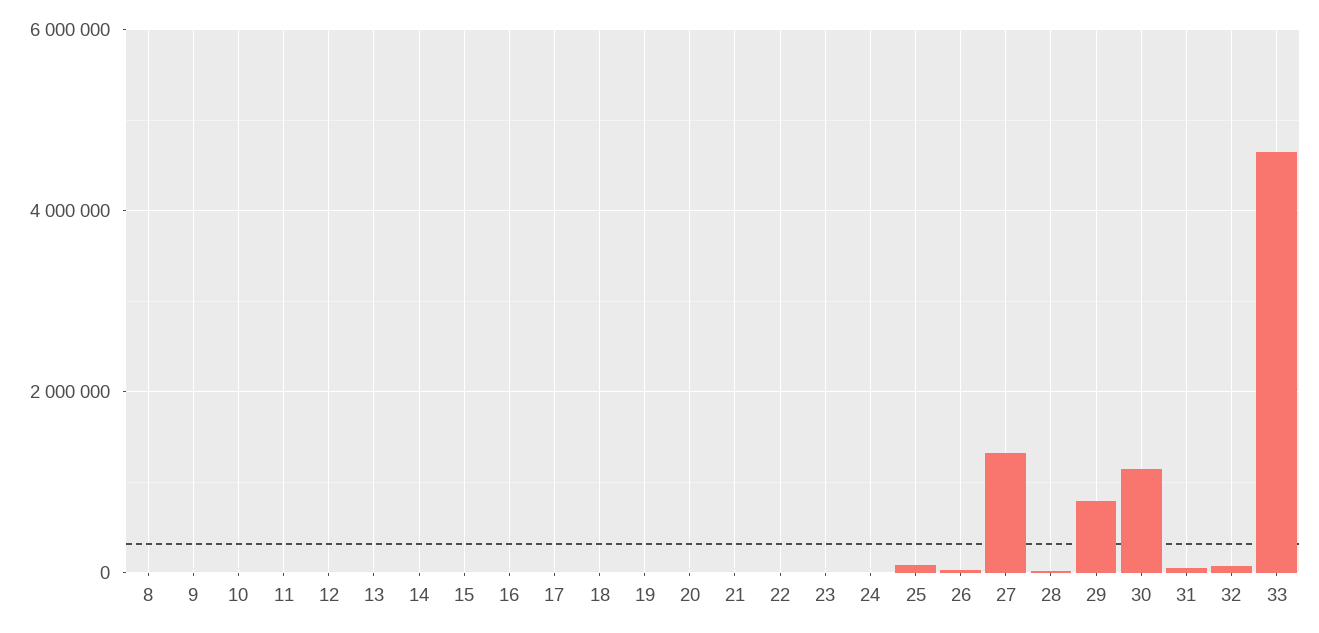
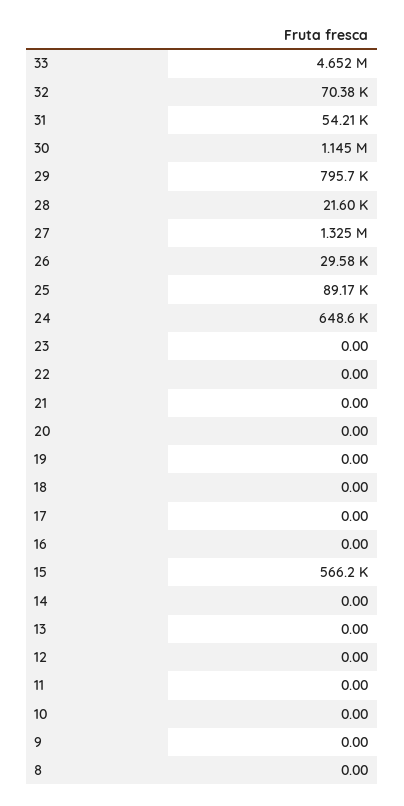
  {
    "8": 0,
    "9": 0,
    "10": 0,
    "11": 0,
    "12": 0,
    "13": 0,
    "14": 0,
-   "15": 0,
+   "15": 566200,
    "16": 0,
    "17": 0,
    "18": 0,
    "19": 0,
    "20": 0,
    "21": 0,
    "22": 0,
    "23": 0,
-   "24": 0,
+   "24": 648600,
    "25": 89170,
    "26": 29580,
    "27": 1325000,
    "28": 21600,
    "29": 795700,
    "30": 1145000,
    "31": 54210,
    "32": 70380,
    "33": 4652000
  }

